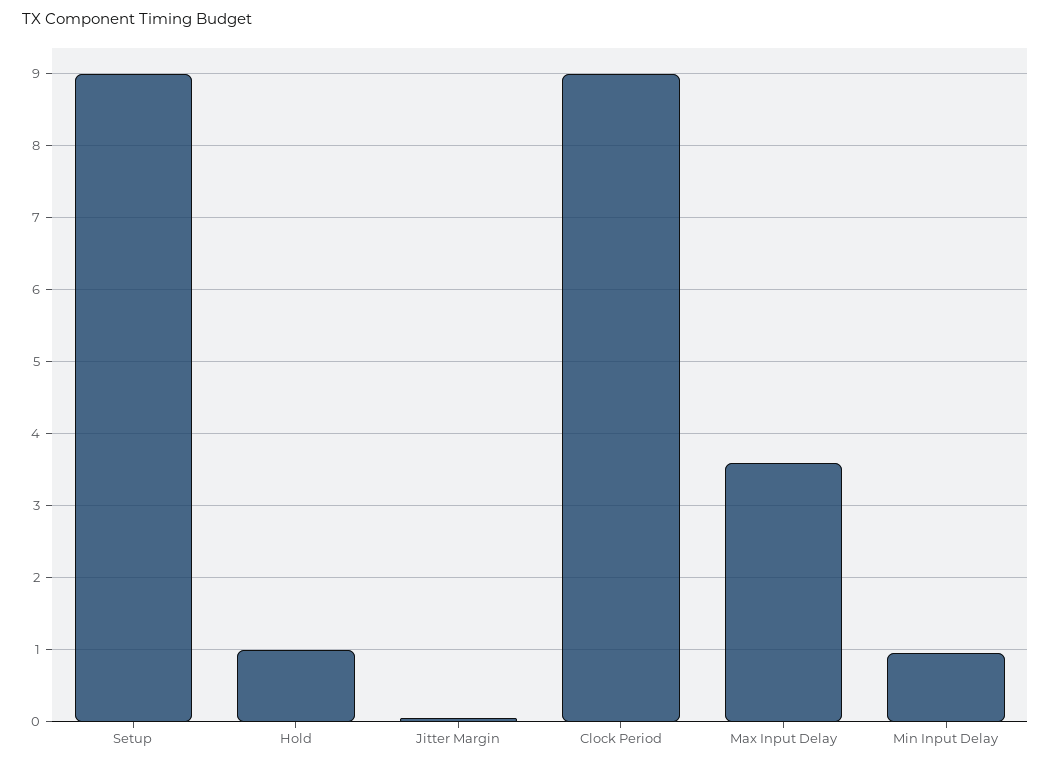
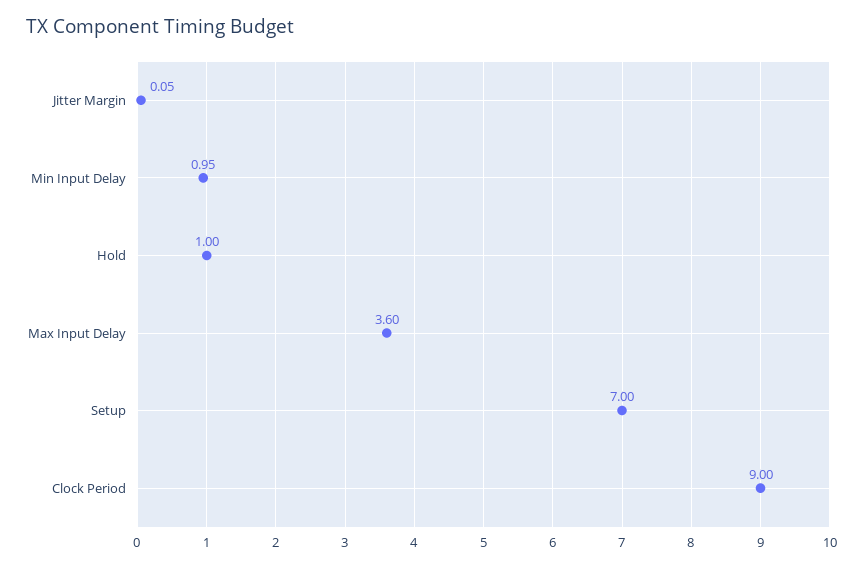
  {
-   "Setup": 9,
+   "Setup": 7,
    "Hold": 1,
    "Jitter Margin": 0.05,
    "Clock Period": 9,
    "Max Input Delay": 3.6,
    "Min Input Delay": 0.95
  }

